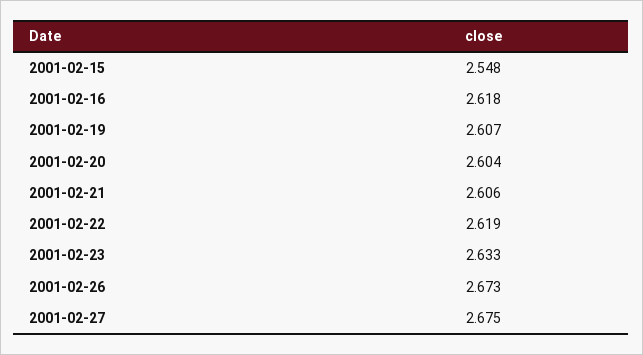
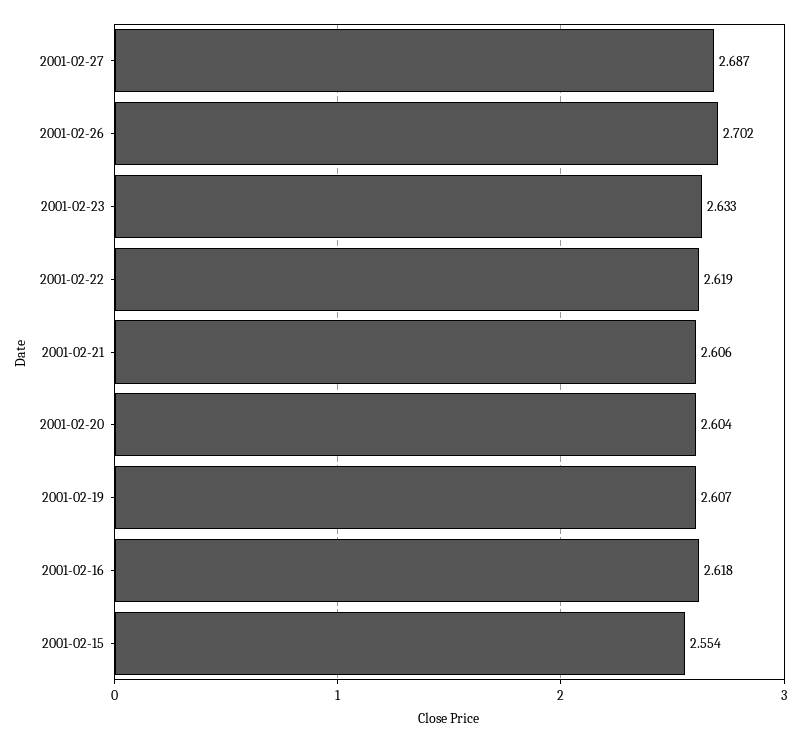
  {
-   "2001-02-15": 2.548,
+   "2001-02-15": 2.554,
    "2001-02-16": 2.618,
    "2001-02-19": 2.607,
    "2001-02-20": 2.604,
    "2001-02-21": 2.606,
    "2001-02-22": 2.619,
    "2001-02-23": 2.633,
-   "2001-02-26": 2.673,
+   "2001-02-26": 2.702,
-   "2001-02-27": 2.675
+   "2001-02-27": 2.687
  }

